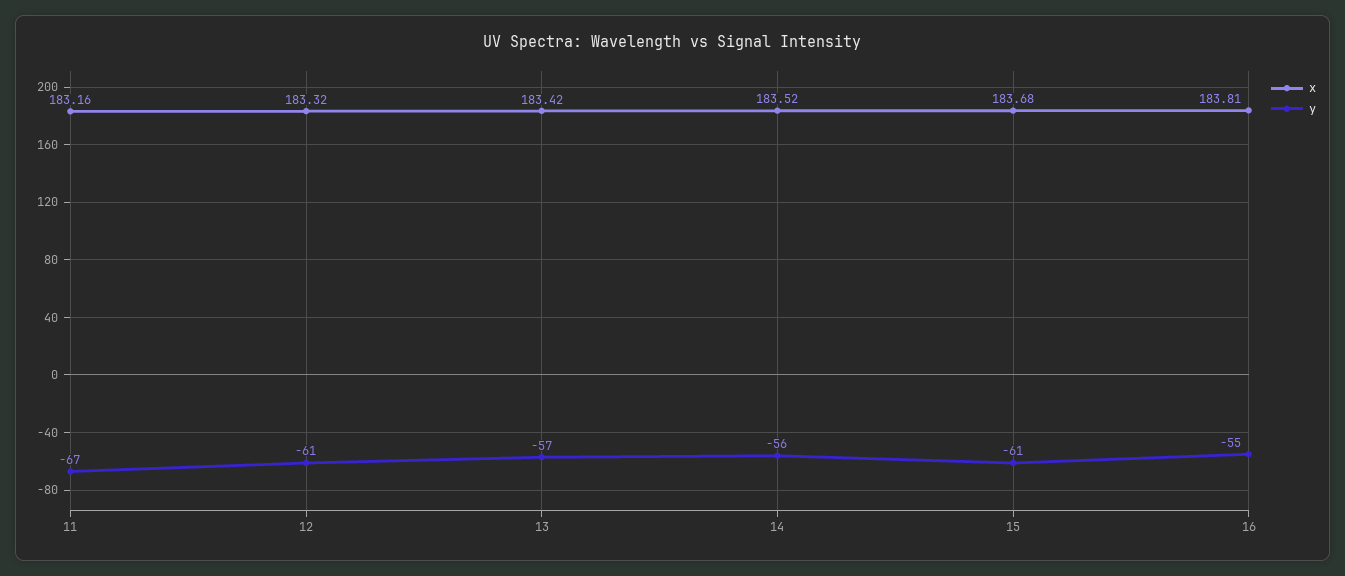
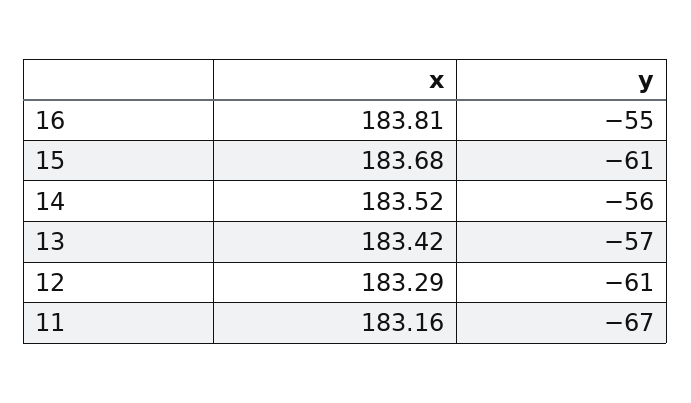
  {
    "x": {
      "11": 183.16,
-     "12": 183.32,
+     "12": 183.29,
      "13": 183.42,
      "14": 183.52,
      "15": 183.68,
      "16": 183.81
    },
    "y": {
      "11": -67,
      "12": -61,
      "13": -57,
      "14": -56,
      "15": -61,
      "16": -55
    }
  }

